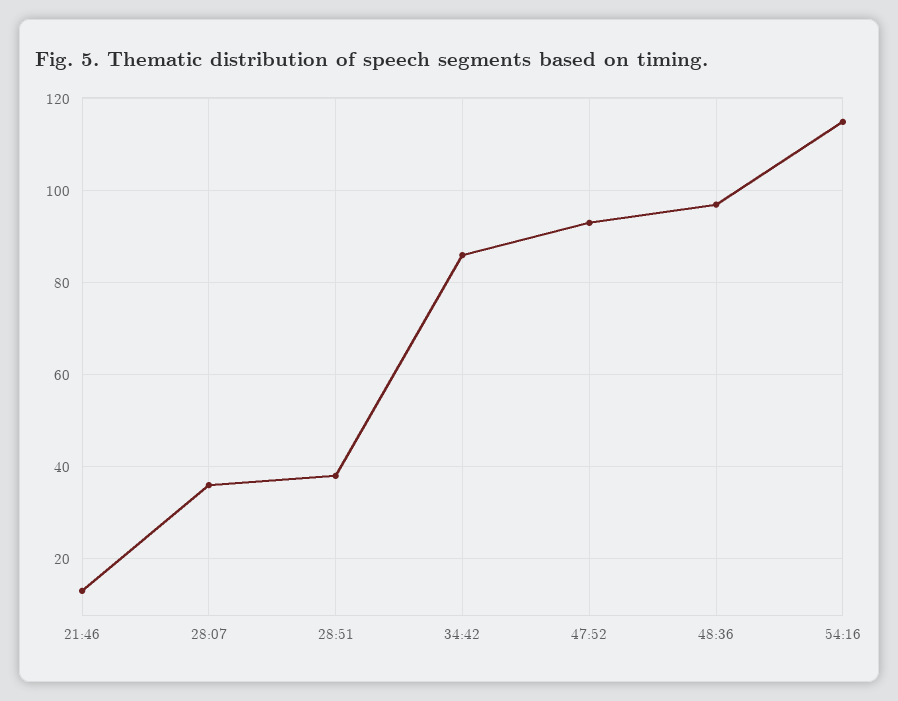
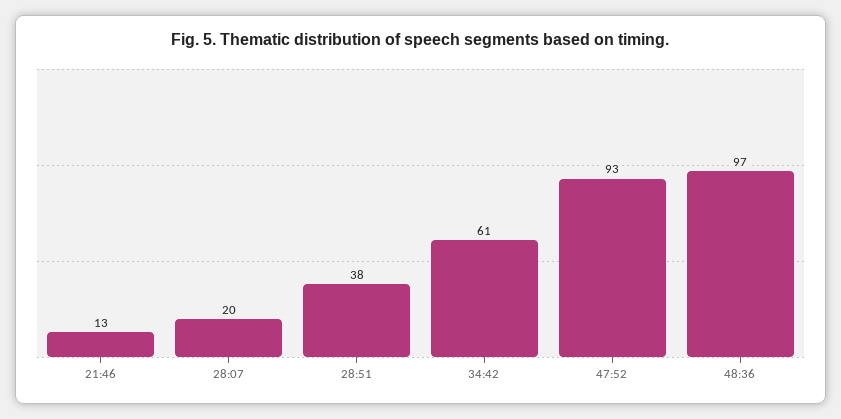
  {
    "21:46": 13,
-   "28:07": 35,
+   "28:07": 20,
    "28:51": 38,
-   "34:42": 85,
+   "34:42": 61,
    "47:52": 93,
-   "48:36": 97,
+   "48:36": 97
-   "54:16": 115
  }

